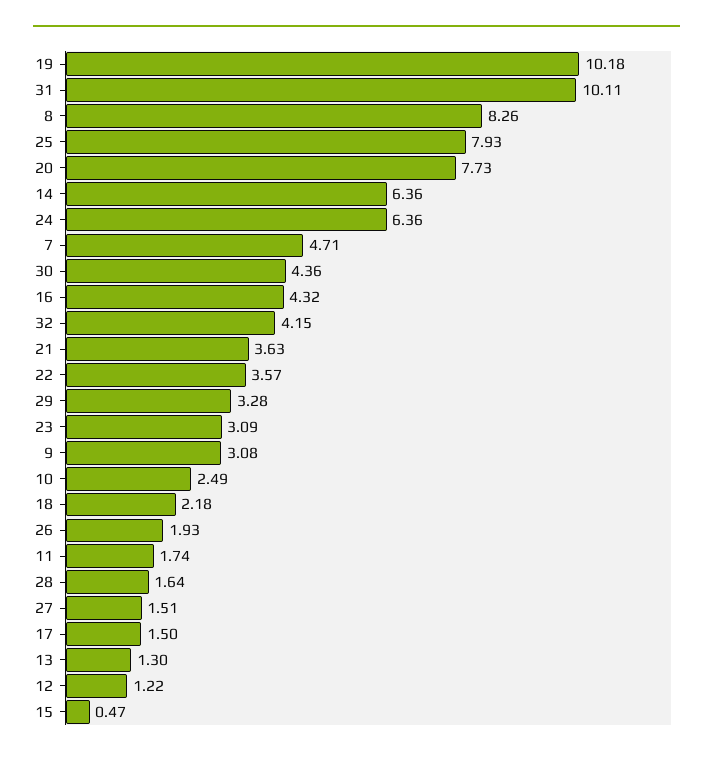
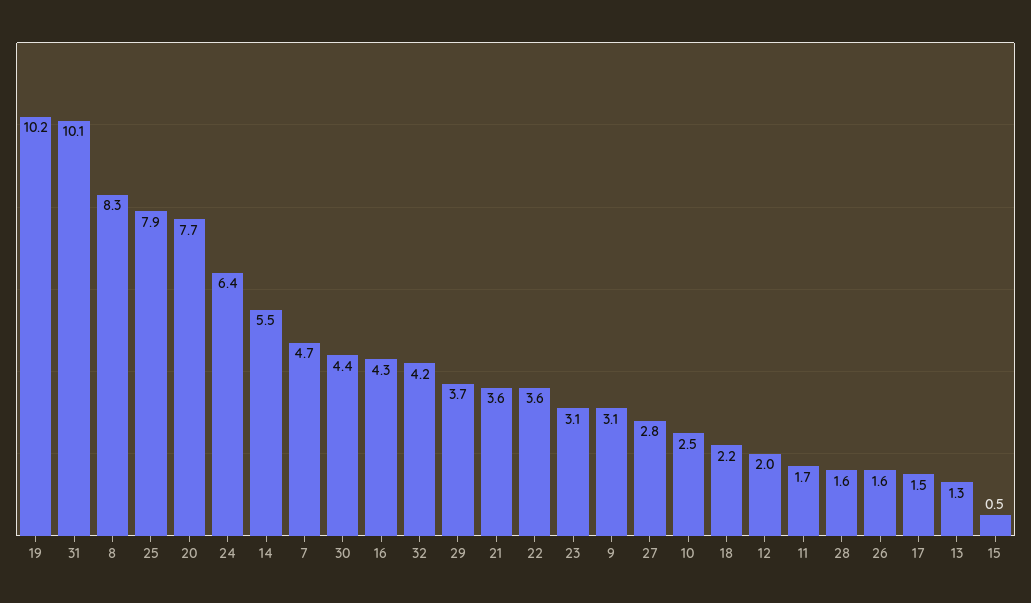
  {
    "19": 10.18,
    "31": 10.11,
    "8": 8.26,
    "25": 7.93,
    "20": 7.73,
-   "14": 6.36,
+   "14": 5.5,
    "24": 6.36,
    "7": 4.71,
    "30": 4.36,
    "16": 4.32,
    "32": 4.15,
    "21": 3.63,
    "22": 3.57,
-   "29": 3.28,
+   "29": 3.7,
    "23": 3.09,
    "9": 3.08,
    "10": 2.49,
    "18": 2.18,
-   "26": 1.93,
+   "26": 1.6,
    "11": 1.74,
    "28": 1.64,
-   "27": 1.51,
+   "27": 2.8,
    "17": 1.5,
    "13": 1.3,
-   "12": 1.22,
+   "12": 2,
    "15": 0.47
  }

